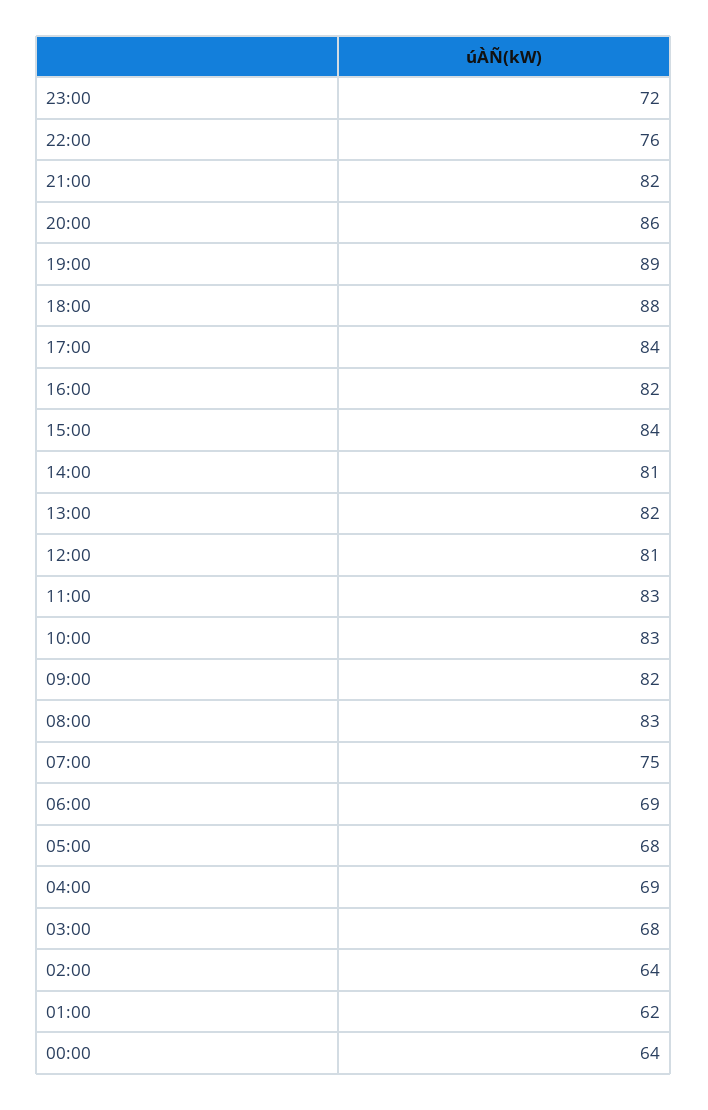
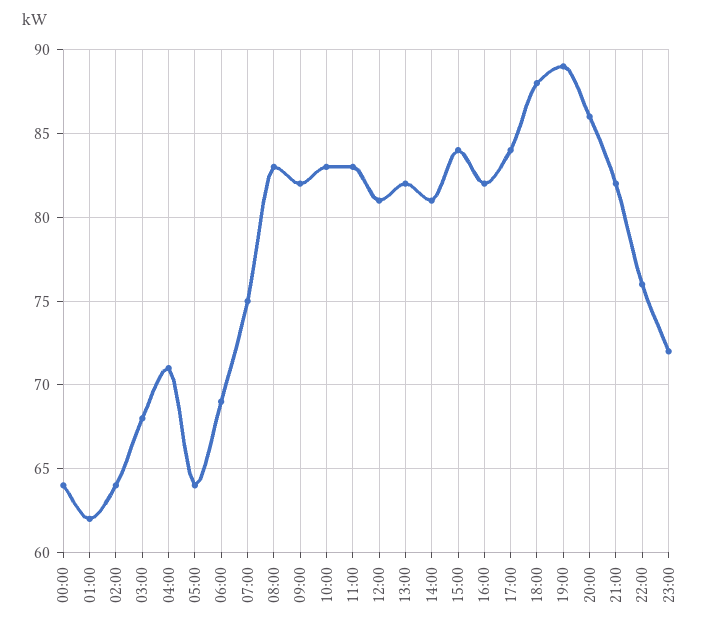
  {
    "23:00": 72,
    "22:00": 76,
    "21:00": 82,
    "20:00": 86,
    "19:00": 89,
    "18:00": 88,
    "17:00": 84,
    "16:00": 82,
    "15:00": 84,
    "14:00": 81,
    "13:00": 82,
    "12:00": 81,
    "11:00": 83,
    "10:00": 83,
    "09:00": 82,
    "08:00": 83,
    "07:00": 75,
    "06:00": 69,
-   "05:00": 68,
+   "05:00": 64,
-   "04:00": 69,
+   "04:00": 71,
    "03:00": 68,
    "02:00": 64,
    "01:00": 62,
    "00:00": 64
  }

